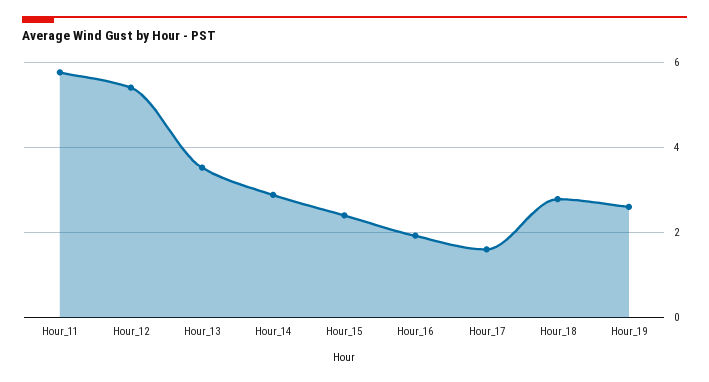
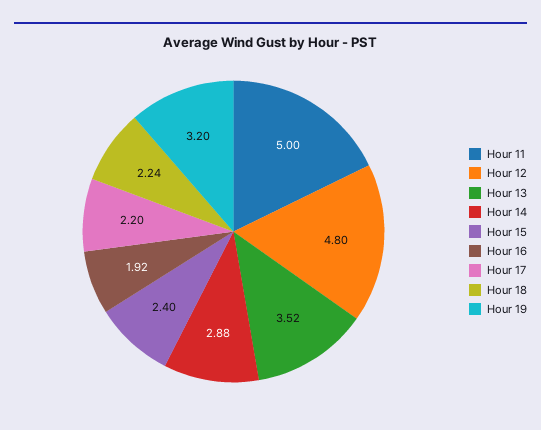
  {
-   "Hour_11": 5.8,
+   "Hour_11": 5,
-   "Hour_12": 5.4,
+   "Hour_12": 4.8,
    "Hour_13": 3.52,
    "Hour_14": 2.88,
    "Hour_15": 2.4,
    "Hour_16": 1.92,
-   "Hour_17": 1.6,
+   "Hour_17": 2.2,
-   "Hour_18": 2.8,
+   "Hour_18": 2.24,
-   "Hour_19": 2.6
+   "Hour_19": 3.2
  }

